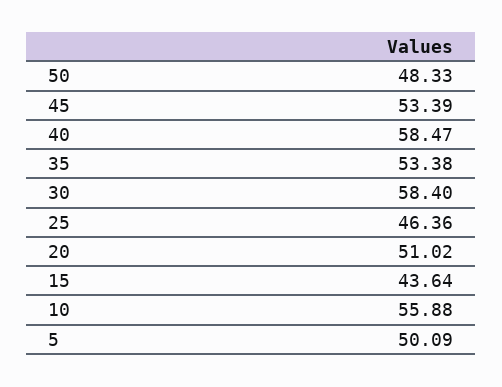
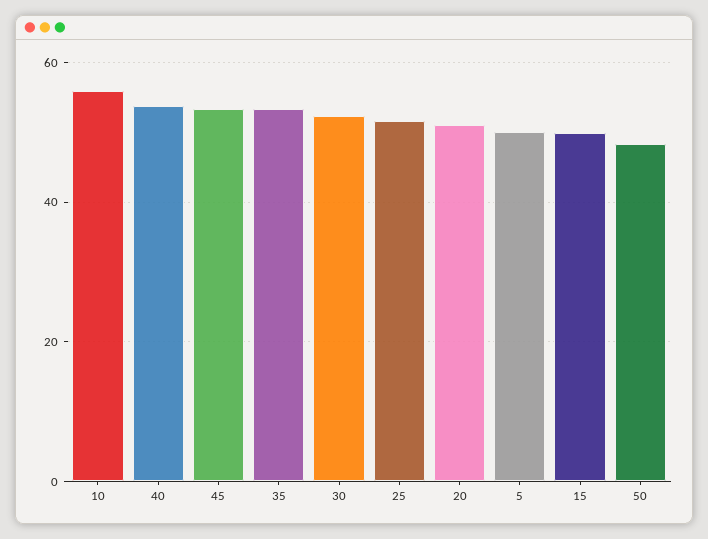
  {
    "50": 48.33,
    "45": 53.39,
-   "40": 58.47,
+   "40": 54,
    "35": 53.38,
-   "30": 58.4,
+   "30": 52,
-   "25": 46.36,
+   "25": 52,
    "20": 51.02,
-   "15": 43.64,
+   "15": 50,
    "10": 55.88,
    "5": 50.09
  }

